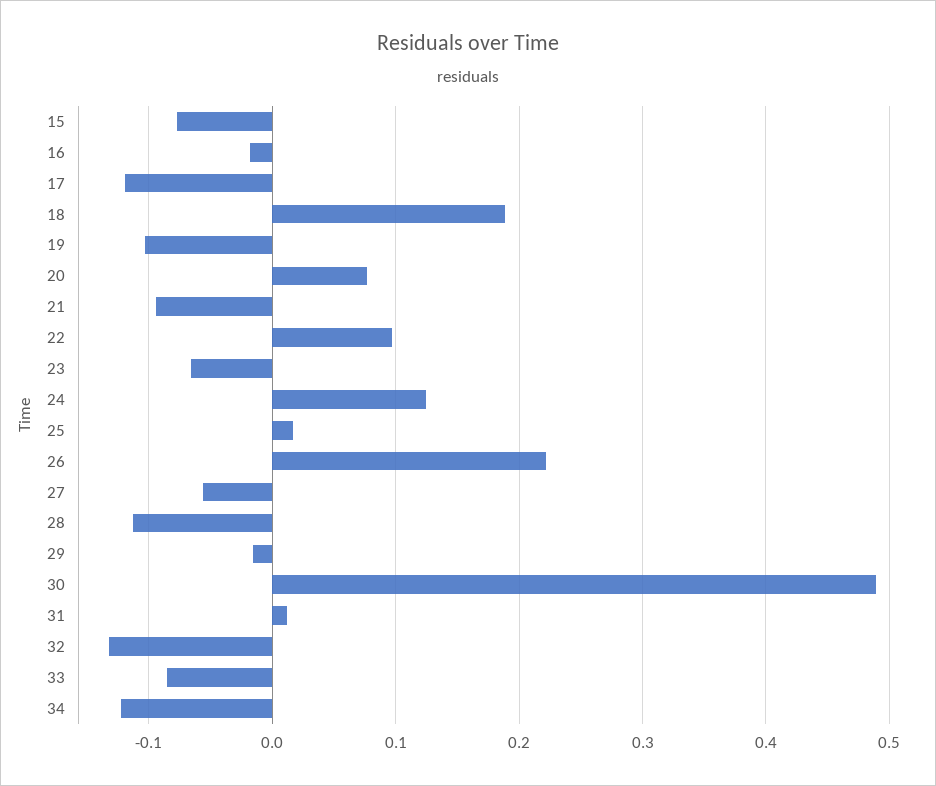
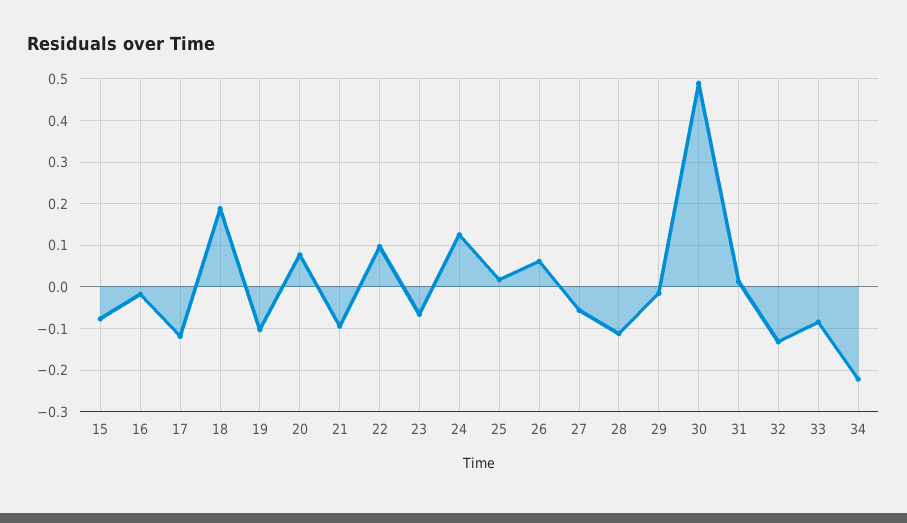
  {
    "15": -0.08,
    "16": -0.02,
    "17": -0.12,
    "18": 0.19,
    "19": -0.1,
    "20": 0.08,
    "21": -0.09,
    "22": 0.1,
    "23": -0.07,
    "24": 0.12,
    "25": 0.02,
-   "26": 0.22,
+   "26": 0.06,
    "27": -0.06,
    "28": -0.11,
    "29": -0.02,
    "30": 0.49,
    "31": 0.01,
    "32": -0.13,
    "33": -0.09,
-   "34": -0.12
+   "34": -0.22
  }

